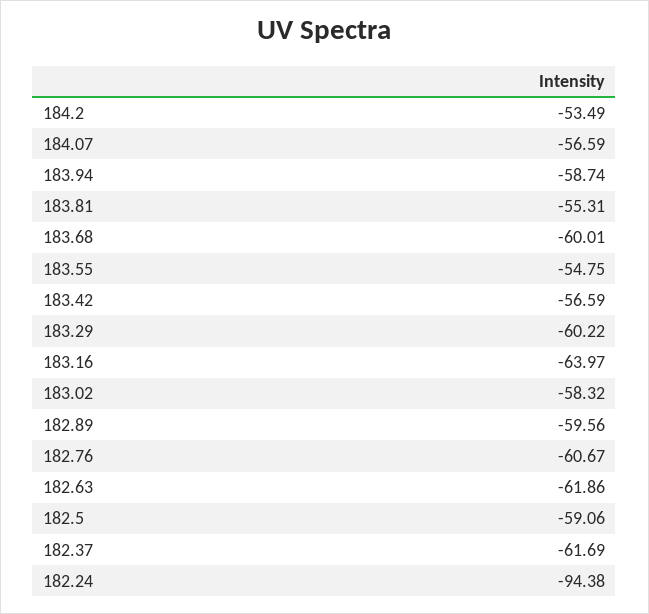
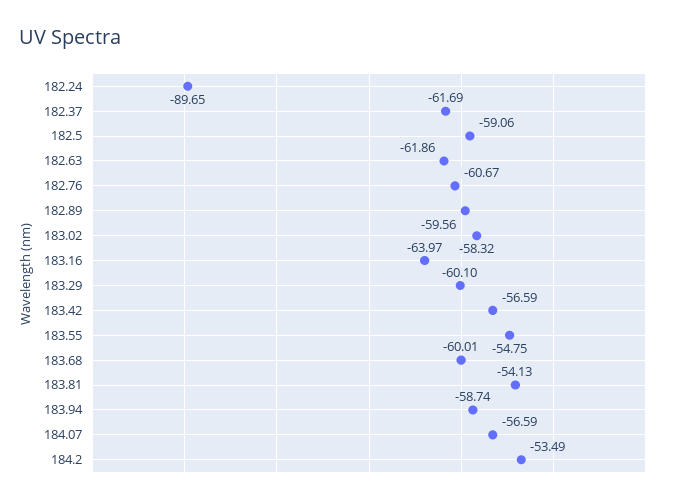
  {
    "184.2": -53.49,
    "184.07": -56.59,
    "183.94": -58.74,
-   "183.81": -55.31,
+   "183.81": -54.13,
    "183.68": -60.01,
    "183.55": -54.75,
    "183.42": -56.59,
-   "183.29": -60.22,
+   "183.29": -60.1,
    "183.16": -63.97,
    "183.02": -58.32,
    "182.89": -59.56,
    "182.76": -60.67,
    "182.63": -61.86,
    "182.5": -59.06,
    "182.37": -61.69,
-   "182.24": -94.38
+   "182.24": -89.65
  }

